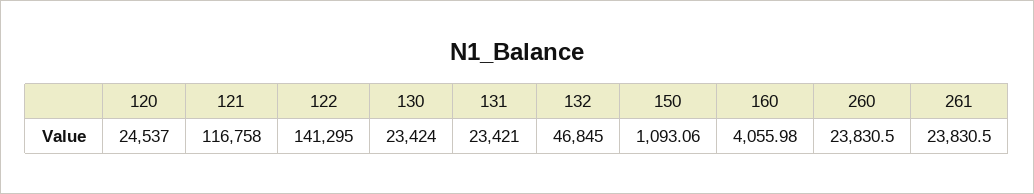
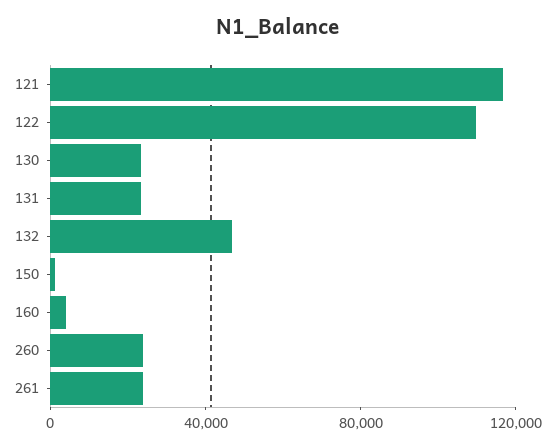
  {
-   "120": 24537,
    "121": 116758,
-   "122": 141295,
+   "122": 110000,
    "130": 23424,
    "131": 23421,
    "132": 46845,
    "150": 1093.06,
    "160": 4055.98,
    "260": 23830.5,
    "261": 23830.5
  }

